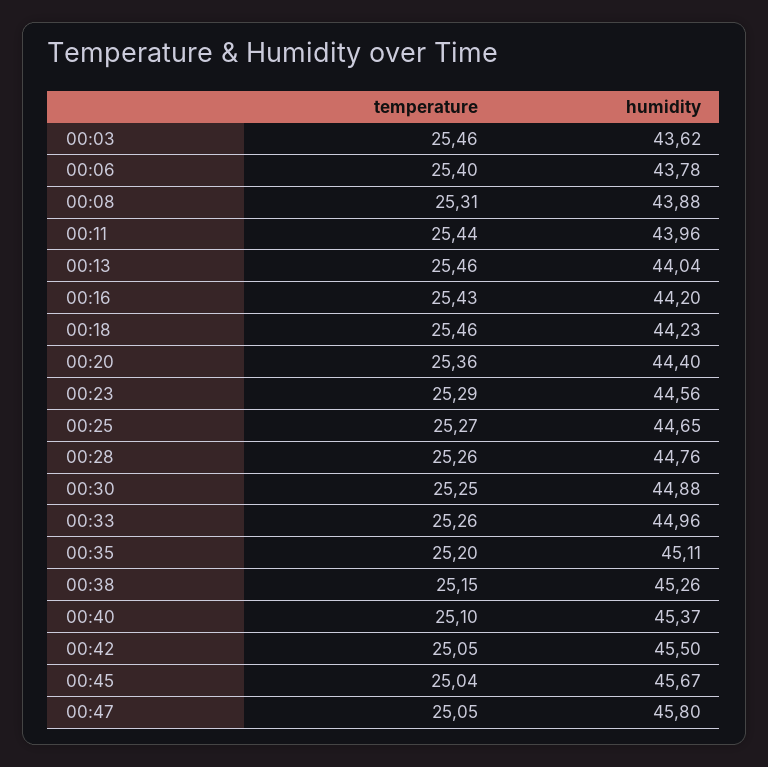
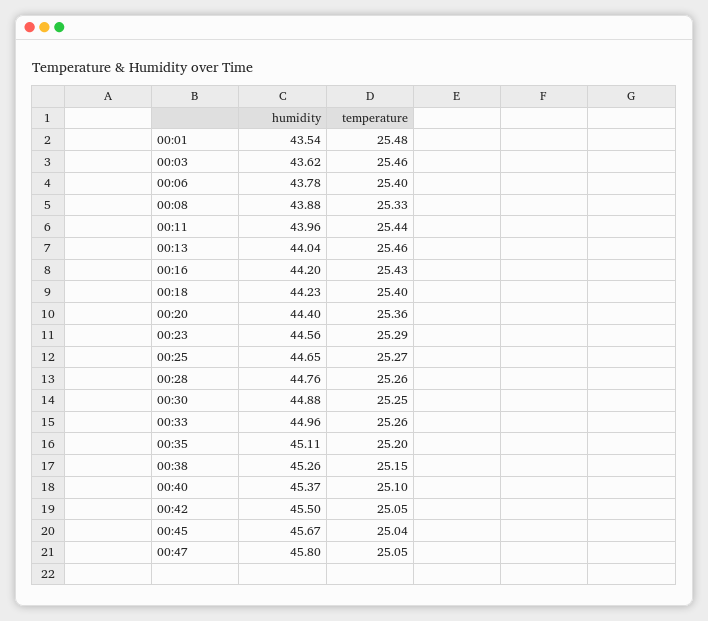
  {
    "temperature": {
      "00:03": 25.46,
      "00:06": 25.4,
-     "00:08": 25.31,
+     "00:08": 25.33,
      "00:11": 25.44,
      "00:13": 25.46,
      "00:16": 25.43,
-     "00:18": 25.46,
+     "00:18": 25.4,
      "00:20": 25.36,
      "00:23": 25.29,
      "00:25": 25.27,
      "00:28": 25.26,
      "00:30": 25.25,
      "00:33": 25.26,
      "00:35": 25.2,
      "00:38": 25.15,
      "00:40": 25.1,
      "00:42": 25.05,
      "00:45": 25.04,
-     "00:47": 25.05
+     "00:47": 25.05,
+     "00:01": 25.48
    },
    "humidity": {
      "00:03": 43.62,
      "00:06": 43.78,
      "00:08": 43.88,
      "00:11": 43.96,
      "00:13": 44.04,
      "00:16": 44.2,
      "00:18": 44.23,
      "00:20": 44.4,
      "00:23": 44.56,
      "00:25": 44.65,
      "00:28": 44.76,
      "00:30": 44.88,
      "00:33": 44.96,
      "00:35": 45.11,
      "00:38": 45.26,
      "00:40": 45.37,
      "00:42": 45.5,
      "00:45": 45.67,
-     "00:47": 45.8
+     "00:47": 45.8,
+     "00:01": 43.54
    }
  }

